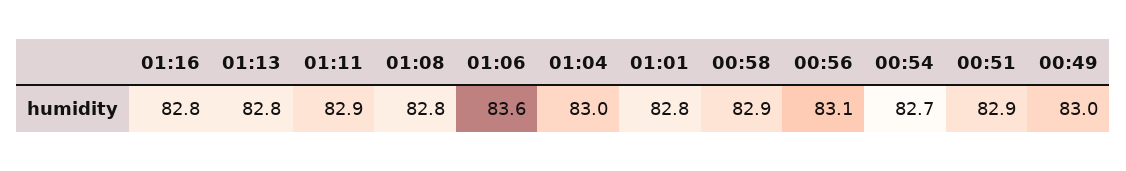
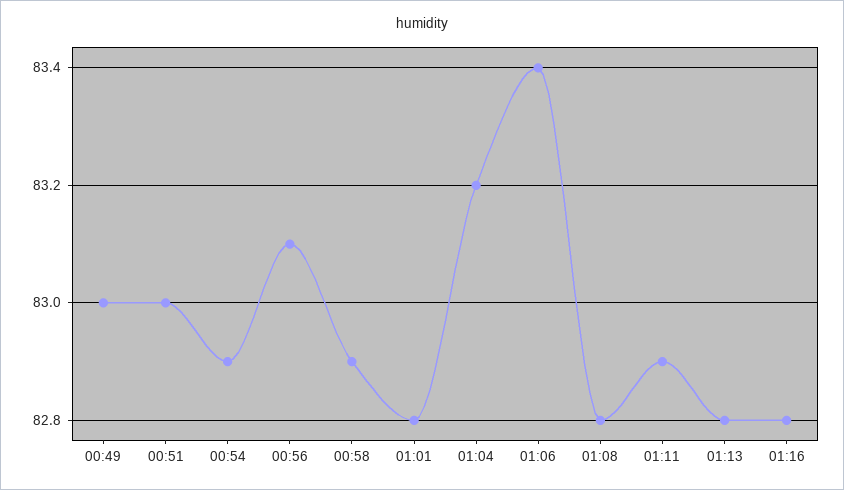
  {
    "01:16": 82.8,
    "01:13": 82.8,
    "01:11": 82.9,
    "01:08": 82.8,
-   "01:06": 83.6,
+   "01:06": 83.4,
-   "01:04": 83,
+   "01:04": 83.2,
    "01:01": 82.8,
    "00:58": 82.9,
    "00:56": 83.1,
-   "00:54": 82.7,
+   "00:54": 82.9,
-   "00:51": 82.9,
+   "00:51": 83,
    "00:49": 83
  }

